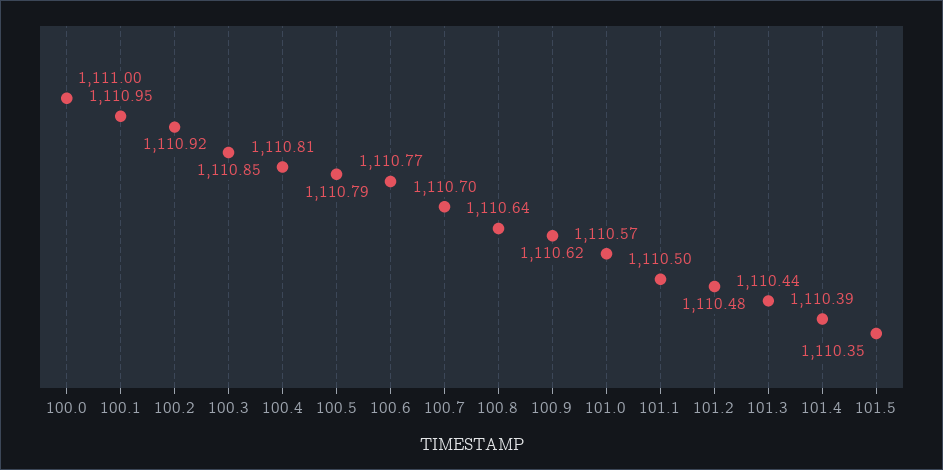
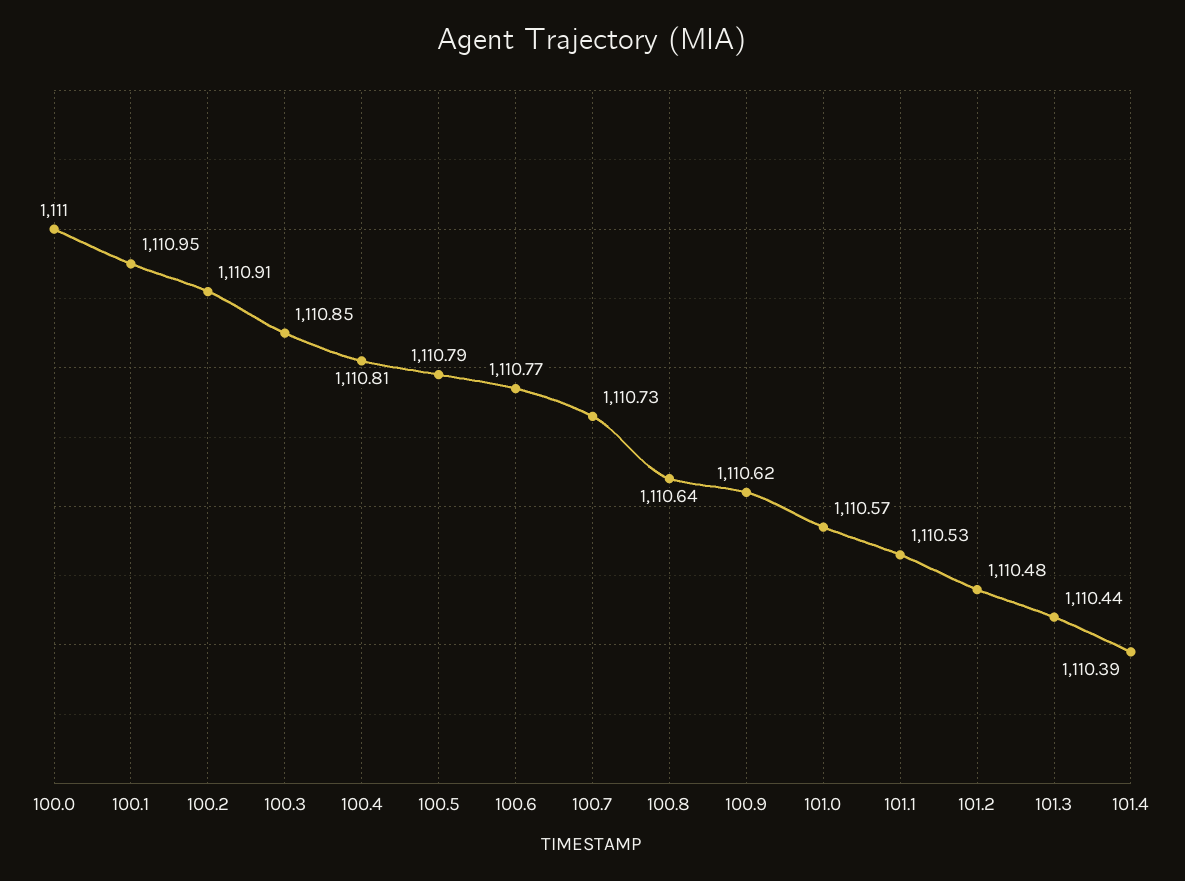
  {
    "100.0": 1111,
    "100.1": 1110.95,
-   "100.2": 1110.92,
+   "100.2": 1110.91,
    "100.3": 1110.85,
    "100.4": 1110.81,
    "100.5": 1110.79,
    "100.6": 1110.77,
-   "100.7": 1110.7,
+   "100.7": 1110.73,
    "100.8": 1110.64,
    "100.9": 1110.62,
    "101.0": 1110.57,
-   "101.1": 1110.5,
+   "101.1": 1110.53,
    "101.2": 1110.48,
    "101.3": 1110.44,
-   "101.4": 1110.39,
+   "101.4": 1110.39
-   "101.5": 1110.35
  }

